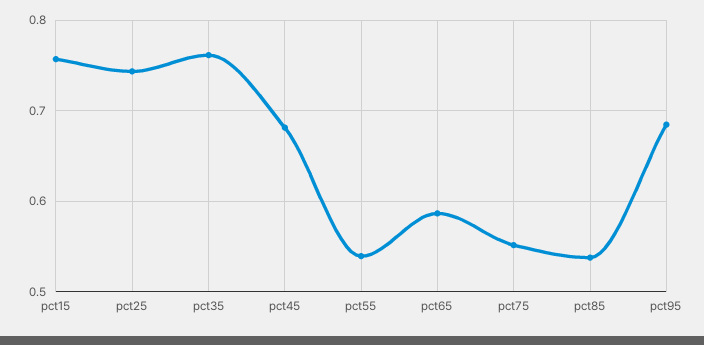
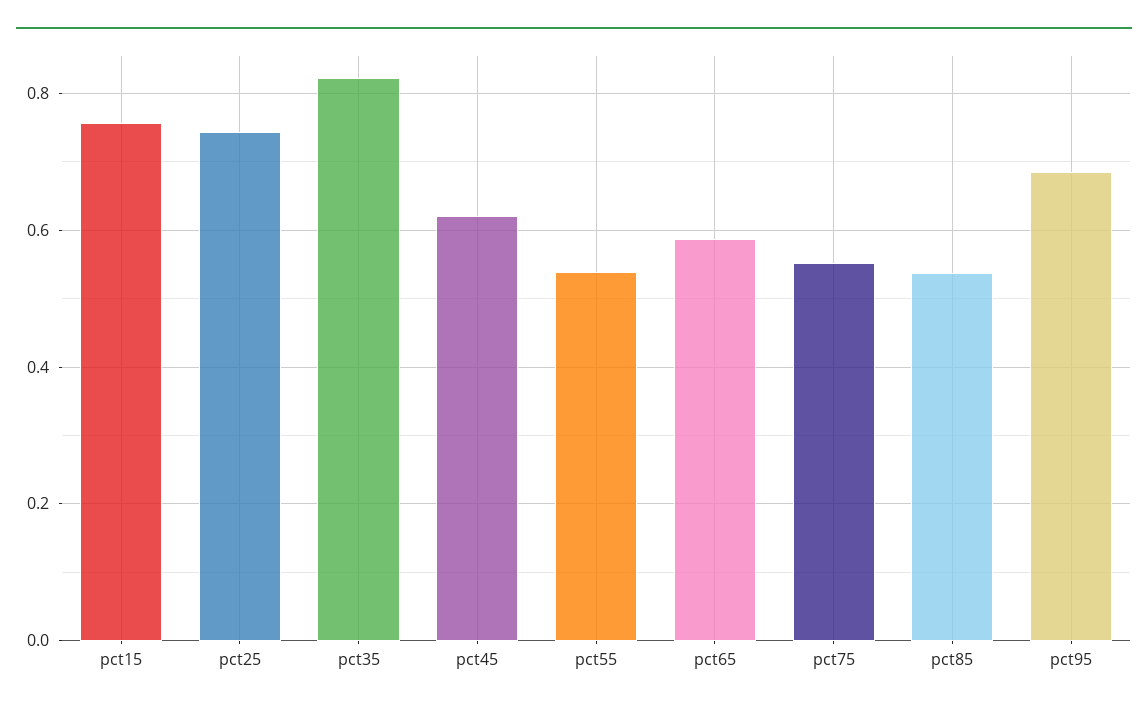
  {
    "pct15": 0.76,
    "pct25": 0.74,
-   "pct35": 0.76,
+   "pct35": 0.82,
-   "pct45": 0.68,
+   "pct45": 0.62,
    "pct55": 0.54,
    "pct65": 0.59,
    "pct75": 0.55,
    "pct85": 0.54,
    "pct95": 0.68
  }

